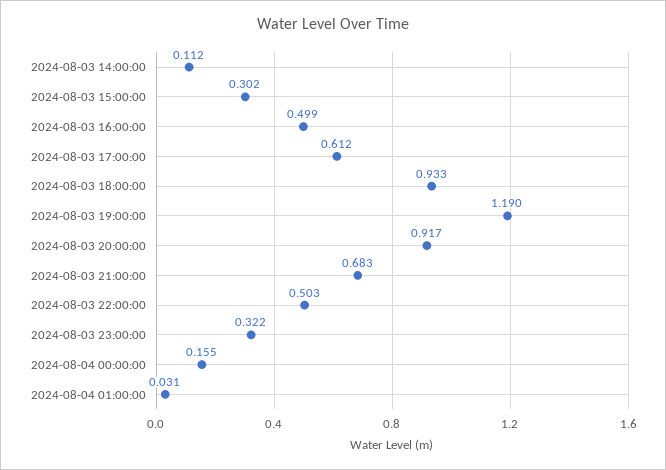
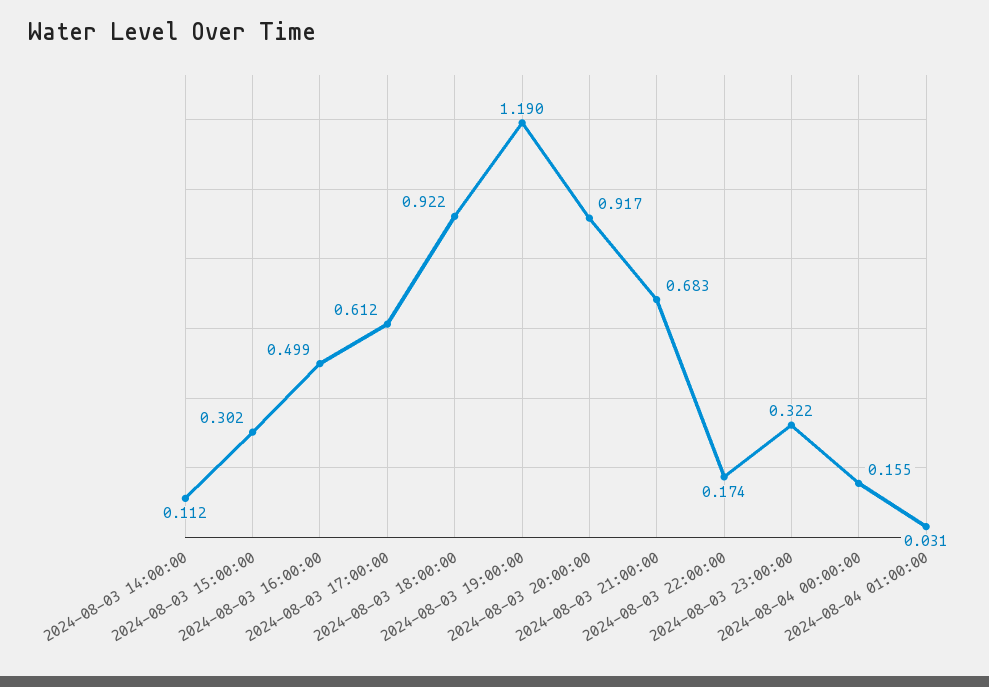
  {
    "2024-08-03 14:00:00": 0.112,
    "2024-08-03 15:00:00": 0.302,
    "2024-08-03 16:00:00": 0.499,
    "2024-08-03 17:00:00": 0.612,
-   "2024-08-03 18:00:00": 0.933,
+   "2024-08-03 18:00:00": 0.922,
    "2024-08-03 19:00:00": 1.19,
    "2024-08-03 20:00:00": 0.917,
    "2024-08-03 21:00:00": 0.683,
-   "2024-08-03 22:00:00": 0.503,
+   "2024-08-03 22:00:00": 0.174,
    "2024-08-03 23:00:00": 0.322,
    "2024-08-04 00:00:00": 0.155,
    "2024-08-04 01:00:00": 0.031
  }

